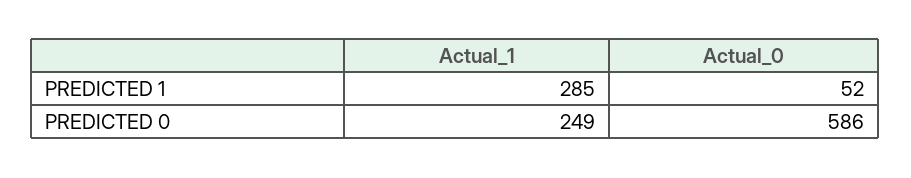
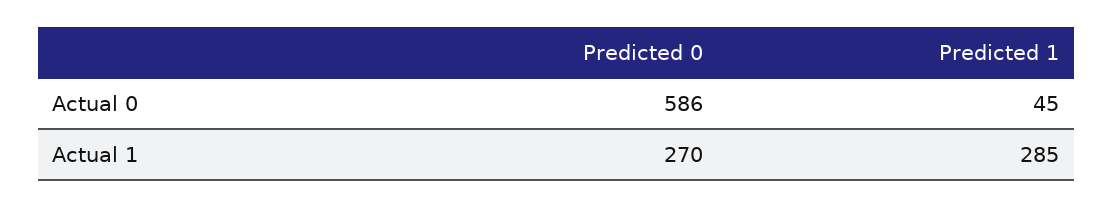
  {
    "Actual_1": {
      "PREDICTED 1": 285,
-     "PREDICTED 0": 249
+     "PREDICTED 0": 270
    },
    "Actual_0": {
-     "PREDICTED 1": 52,
+     "PREDICTED 1": 45,
      "PREDICTED 0": 586
    }
  }

